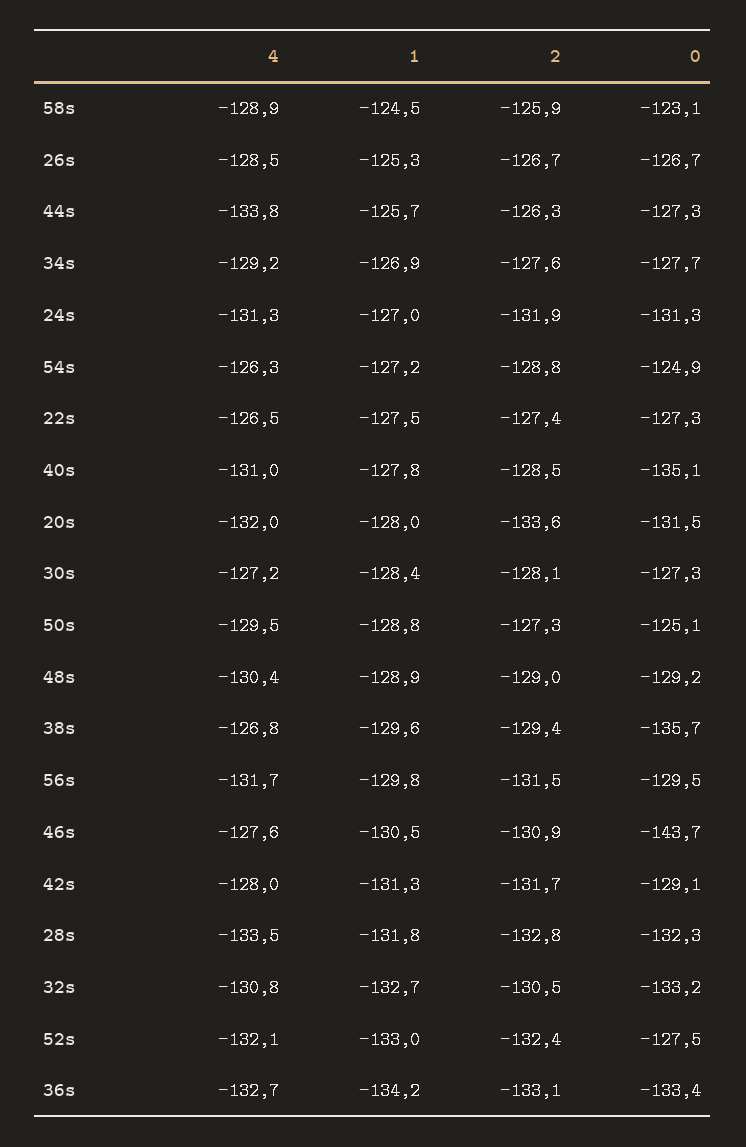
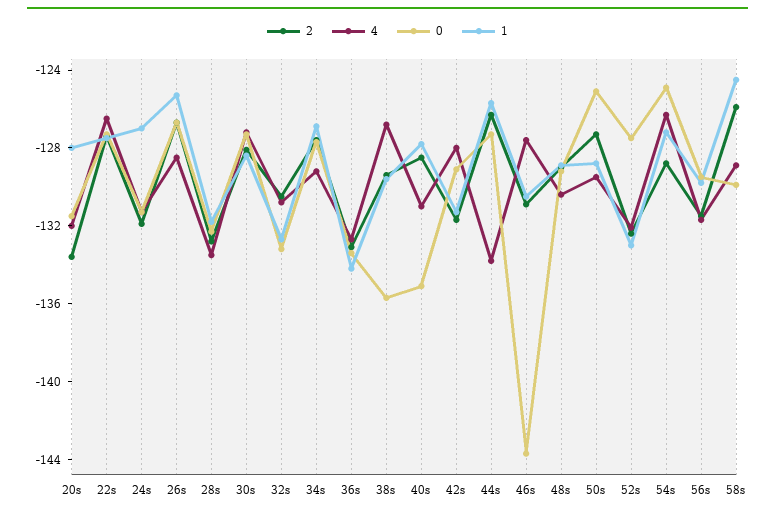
  {
    "4": {
      "58s": -128.9,
      "26s": -128.5,
      "44s": -133.8,
      "34s": -129.2,
      "24s": -131.3,
      "54s": -126.3,
      "22s": -126.5,
      "40s": -131,
      "20s": -132,
      "30s": -127.2,
      "50s": -129.5,
      "48s": -130.4,
      "38s": -126.8,
      "56s": -131.7,
      "46s": -127.6,
      "42s": -128,
      "28s": -133.5,
      "32s": -130.8,
      "52s": -132.1,
      "36s": -132.7
    },
    "1": {
      "58s": -124.5,
      "26s": -125.3,
      "44s": -125.7,
      "34s": -126.9,
      "24s": -127,
      "54s": -127.2,
      "22s": -127.5,
      "40s": -127.8,
      "20s": -128,
      "30s": -128.4,
      "50s": -128.8,
      "48s": -128.9,
      "38s": -129.6,
      "56s": -129.8,
      "46s": -130.5,
      "42s": -131.3,
      "28s": -131.8,
      "32s": -132.7,
      "52s": -133,
      "36s": -134.2
    },
    "2": {
      "58s": -125.9,
      "26s": -126.7,
      "44s": -126.3,
      "34s": -127.6,
      "24s": -131.9,
      "54s": -128.8,
      "22s": -127.4,
      "40s": -128.5,
      "20s": -133.6,
      "30s": -128.1,
      "50s": -127.3,
      "48s": -129,
      "38s": -129.4,
      "56s": -131.5,
      "46s": -130.9,
      "42s": -131.7,
      "28s": -132.8,
      "32s": -130.5,
      "52s": -132.4,
      "36s": -133.1
    },
    "0": {
-     "58s": -123.1,
+     "58s": -130,
      "26s": -126.7,
      "44s": -127.3,
      "34s": -127.7,
      "24s": -131.3,
      "54s": -124.9,
      "22s": -127.3,
      "40s": -135.1,
      "20s": -131.5,
      "30s": -127.3,
      "50s": -125.1,
      "48s": -129.2,
      "38s": -135.7,
      "56s": -129.5,
      "46s": -143.7,
      "42s": -129.1,
      "28s": -132.3,
      "32s": -133.2,
      "52s": -127.5,
      "36s": -133.4
    }
  }

